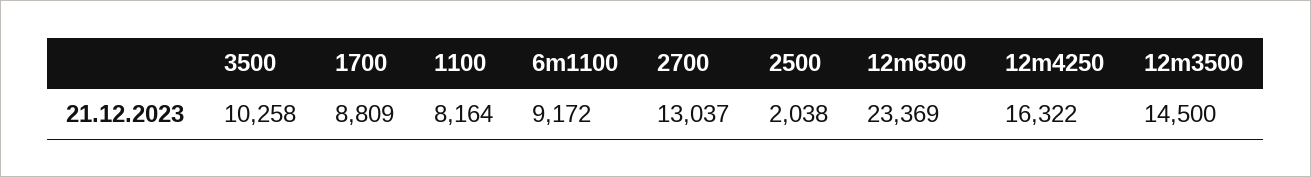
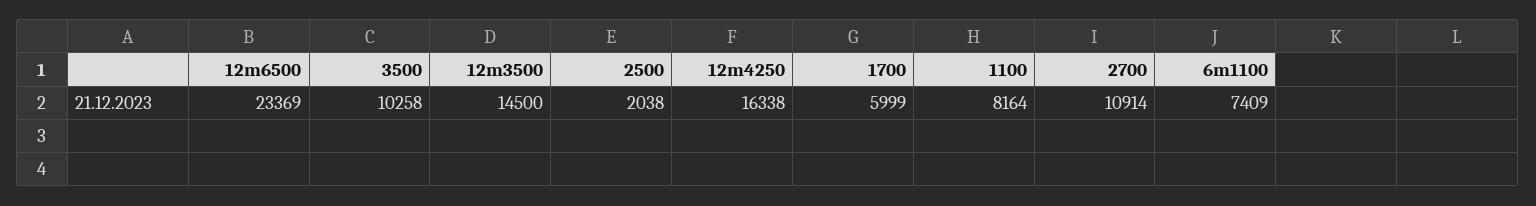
  {
    "3500": 10258,
-   "1700": 8809,
+   "1700": 5999,
    "1100": 8164,
-   "6m1100": 9172,
+   "6m1100": 7409,
-   "2700": 13037,
+   "2700": 10914,
    "2500": 2038,
    "12m6500": 23369,
-   "12m4250": 16322,
+   "12m4250": 16338,
    "12m3500": 14500
  }

